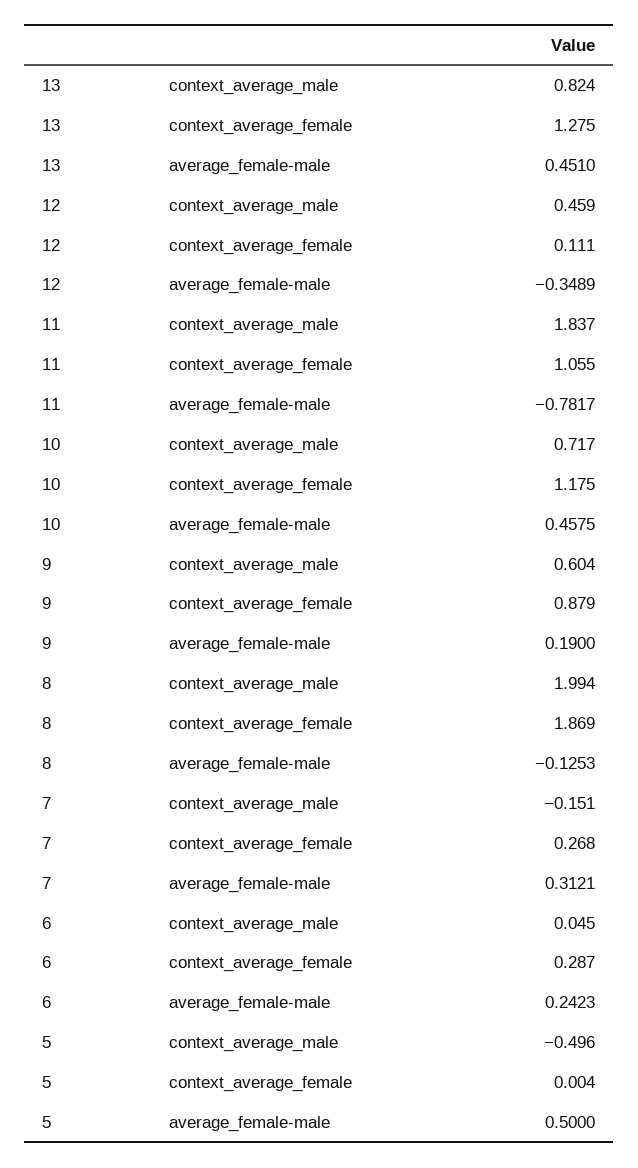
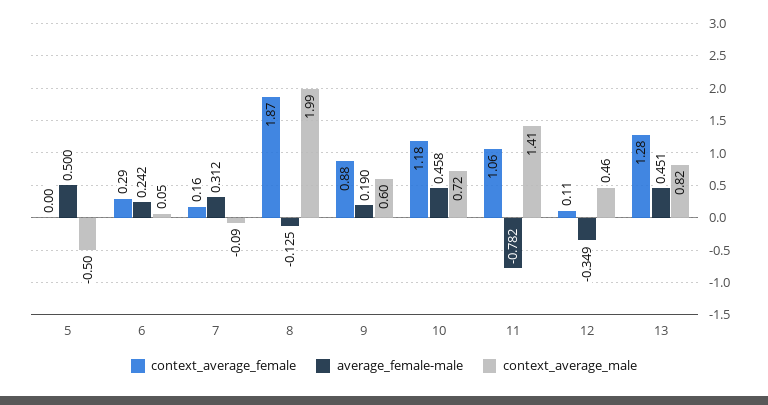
  {
    "context_average_male": {
      "13": 0.824,
      "12": 0.459,
-     "11": 1.837,
+     "11": 1.41,
      "10": 0.717,
      "9": 0.604,
      "8": 1.994,
-     "7": -0.151,
+     "7": -0.09,
      "6": 0.045,
      "5": -0.496
    },
    "context_average_female": {
      "13": 1.275,
      "12": 0.111,
      "11": 1.055,
      "10": 1.175,
      "9": 0.879,
      "8": 1.869,
-     "7": 0.268,
+     "7": 0.16,
      "6": 0.287,
      "5": 0.004
    },
    "average_female-male": {
      "13": 0.451,
      "12": -0.3489,
      "11": -0.7817,
      "10": 0.4575,
      "9": 0.19,
      "8": -0.1253,
      "7": 0.3121,
      "6": 0.2423,
      "5": 0.5
    }
  }

